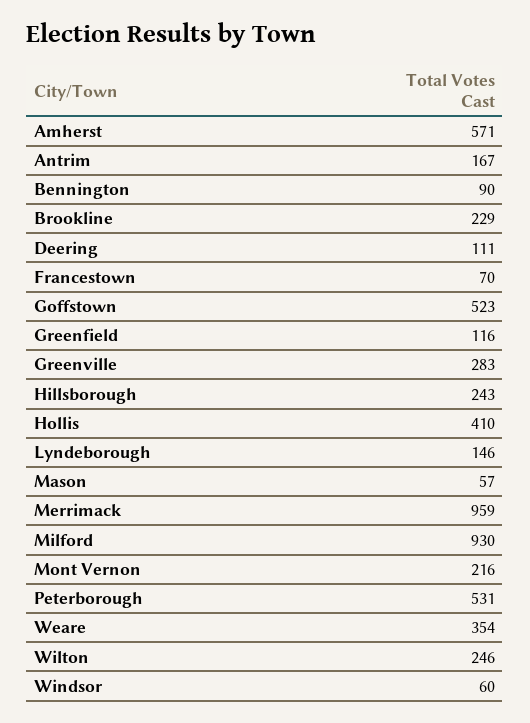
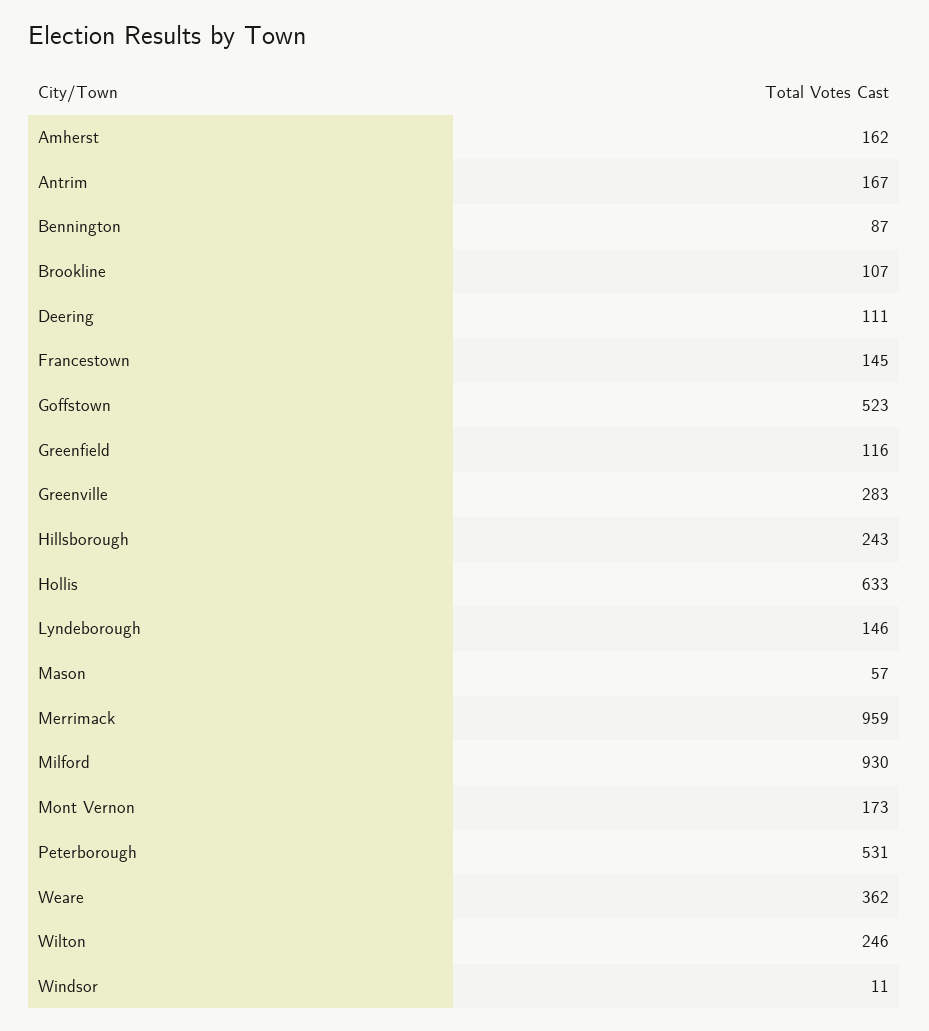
  {
-   "Amherst": 571,
+   "Amherst": 162,
    "Antrim": 167,
-   "Bennington": 90,
+   "Bennington": 87,
-   "Brookline": 229,
+   "Brookline": 107,
    "Deering": 111,
-   "Francestown": 70,
+   "Francestown": 145,
    "Goffstown": 523,
    "Greenfield": 116,
    "Greenville": 283,
    "Hillsborough": 243,
-   "Hollis": 410,
+   "Hollis": 633,
    "Lyndeborough": 146,
    "Mason": 57,
    "Merrimack": 959,
    "Milford": 930,
-   "Mont Vernon": 216,
+   "Mont Vernon": 173,
    "Peterborough": 531,
-   "Weare": 354,
+   "Weare": 362,
    "Wilton": 246,
-   "Windsor": 60
+   "Windsor": 11
  }

